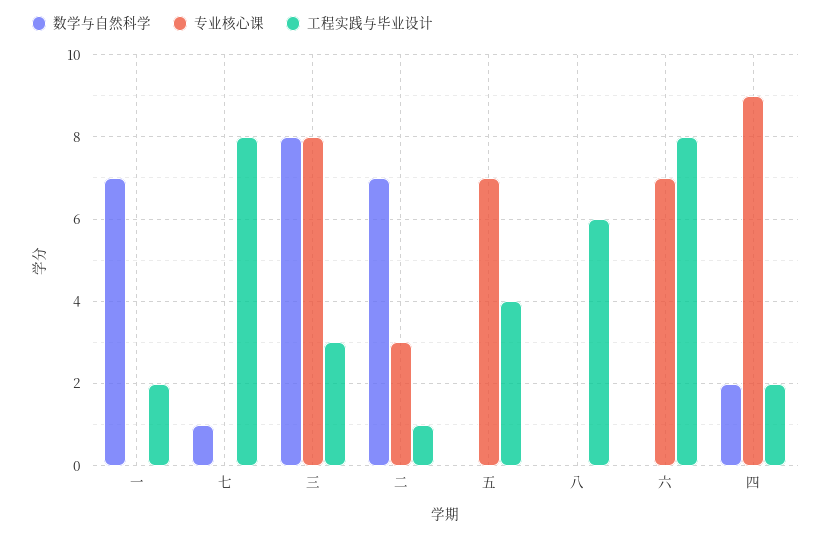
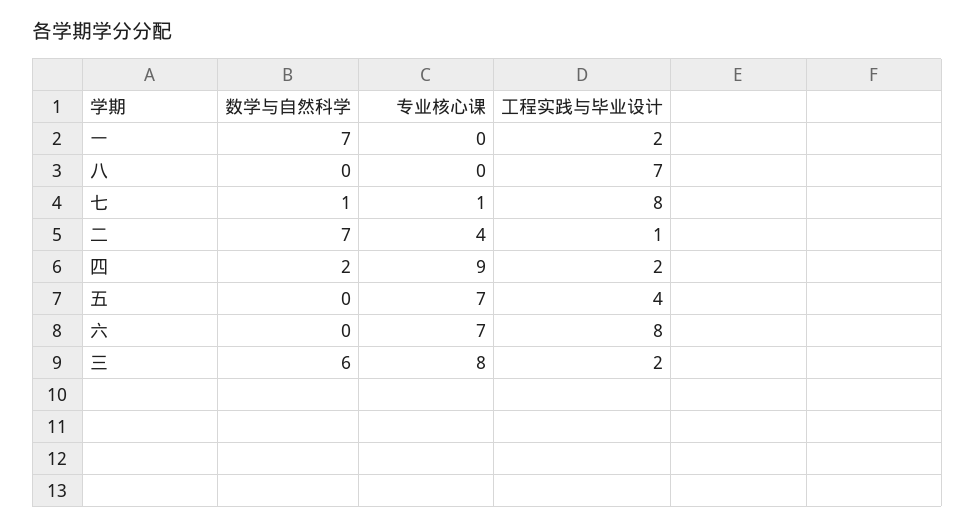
  {
    "数学与自然科学": {
      "一": 7,
      "七": 1,
-     "三": 8,
+     "三": 6,
      "二": 7,
      "五": 0,
      "八": 0,
      "六": 0,
      "四": 2
    },
    "专业核心课": {
      "一": 0,
-     "七": 0,
+     "七": 1,
      "三": 8,
-     "二": 3,
+     "二": 4,
      "五": 7,
      "八": 0,
      "六": 7,
      "四": 9
    },
    "工程实践与毕业设计": {
      "一": 2,
      "七": 8,
-     "三": 3,
+     "三": 2,
      "二": 1,
      "五": 4,
-     "八": 6,
+     "八": 7,
      "六": 8,
      "四": 2
    }
  }

